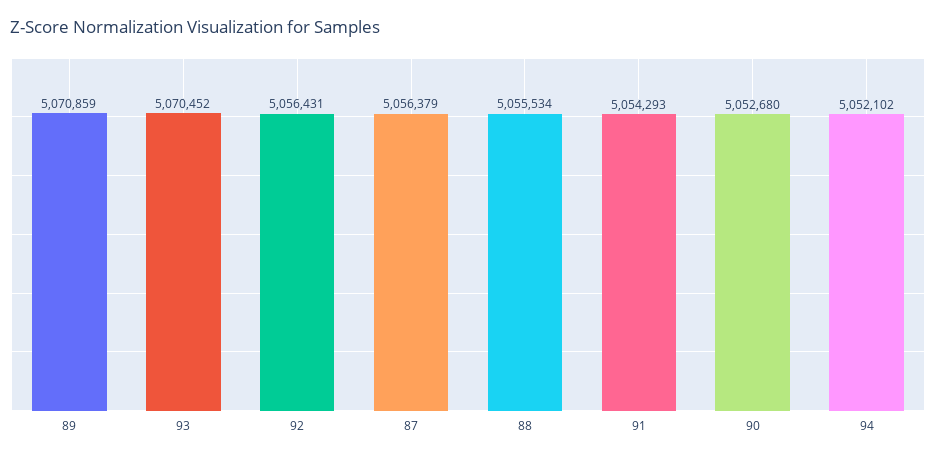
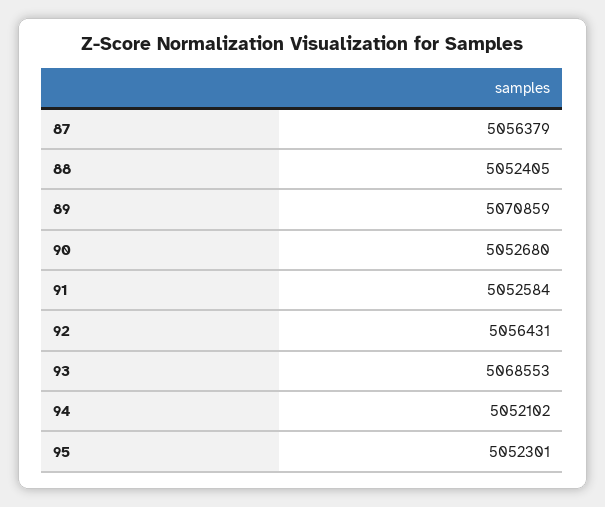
  {
    "89": 5070859,
-   "93": 5070452,
+   "93": 5068553,
    "92": 5056431,
    "87": 5056379,
-   "88": 5055534,
+   "88": 5052405,
-   "91": 5054293,
+   "91": 5052584,
    "90": 5052680,
-   "94": 5052102
+   "94": 5052102,
+   "95": 5052301
  }

